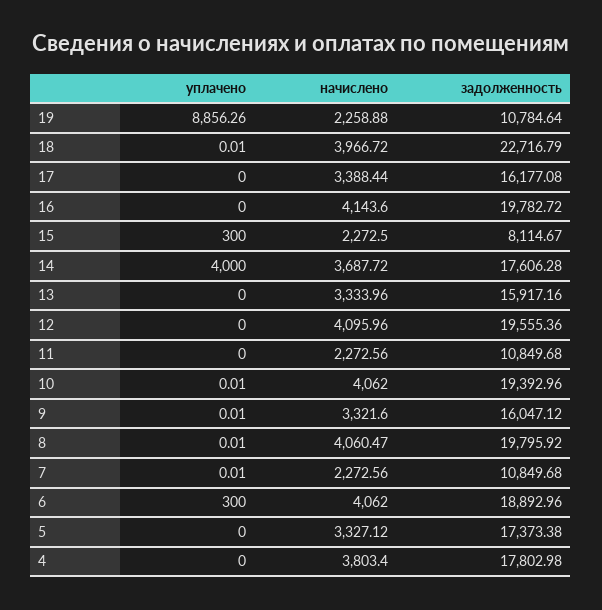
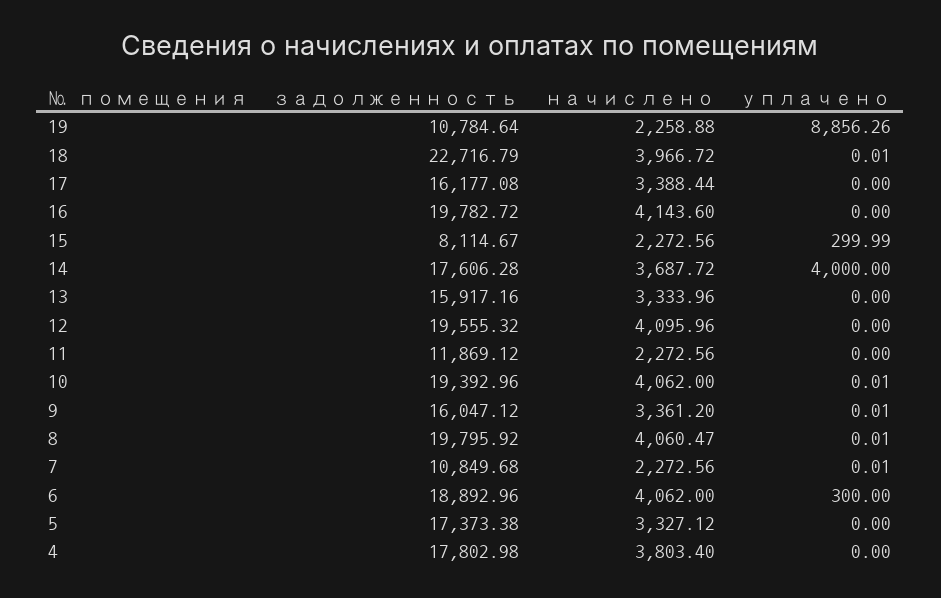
  {
    "уплачено": {
      "19": 8856.26,
      "18": 0.01,
      "17": 0,
      "16": 0,
-     "15": 300,
+     "15": 299.99,
      "14": 4000,
      "13": 0,
      "12": 0,
      "11": 0,
      "10": 0.01,
      "9": 0.01,
      "8": 0.01,
      "7": 0.01,
      "6": 300,
      "5": 0,
      "4": 0
    },
    "начислено": {
      "19": 2258.88,
      "18": 3966.72,
      "17": 3388.44,
      "16": 4143.6,
-     "15": 2272.5,
+     "15": 2272.56,
      "14": 3687.72,
      "13": 3333.96,
      "12": 4095.96,
      "11": 2272.56,
      "10": 4062,
-     "9": 3321.6,
+     "9": 3361.2,
      "8": 4060.47,
      "7": 2272.56,
      "6": 4062,
      "5": 3327.12,
      "4": 3803.4
    },
    "задолженность": {
      "19": 10784.64,
      "18": 22716.79,
      "17": 16177.08,
      "16": 19782.72,
      "15": 8114.67,
      "14": 17606.28,
      "13": 15917.16,
-     "12": 19555.36,
+     "12": 19555.32,
-     "11": 10849.68,
+     "11": 11869.12,
      "10": 19392.96,
      "9": 16047.12,
      "8": 19795.92,
      "7": 10849.68,
      "6": 18892.96,
      "5": 17373.38,
      "4": 17802.98
    }
  }

